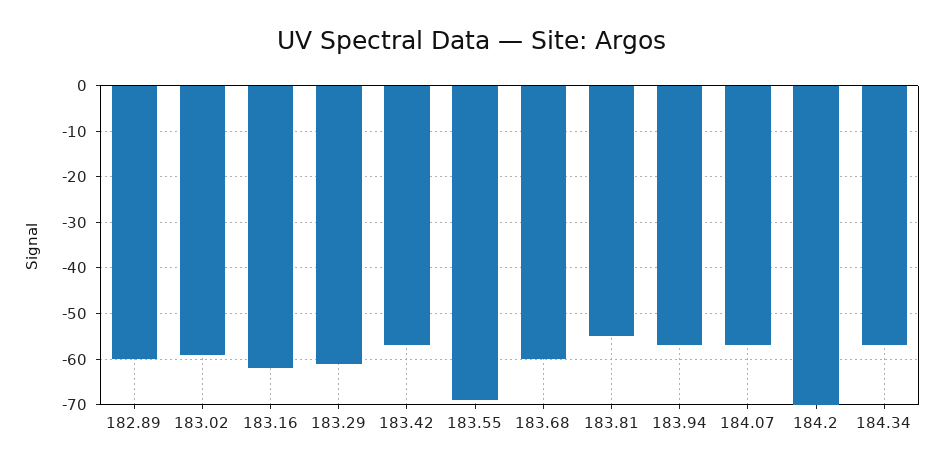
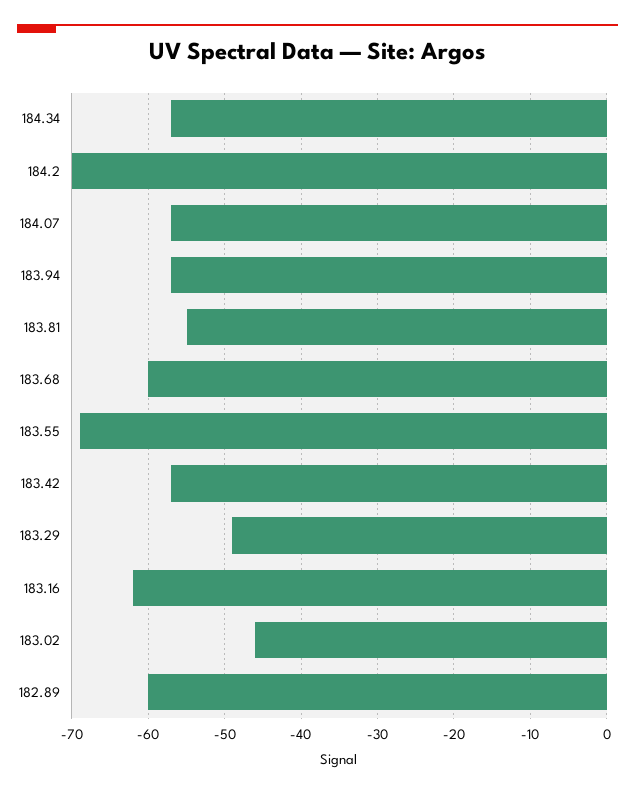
  {
    "182.89": -60,
-   "183.02": -60,
+   "183.02": -46,
    "183.16": -62,
-   "183.29": -60,
+   "183.29": -49,
    "183.42": -57,
    "183.55": -69,
    "183.68": -60,
    "183.81": -55,
    "183.94": -57,
    "184.07": -57,
    "184.2": -70,
    "184.34": -57
  }

